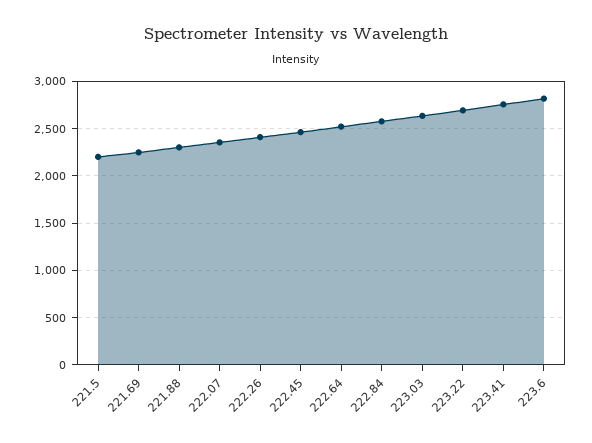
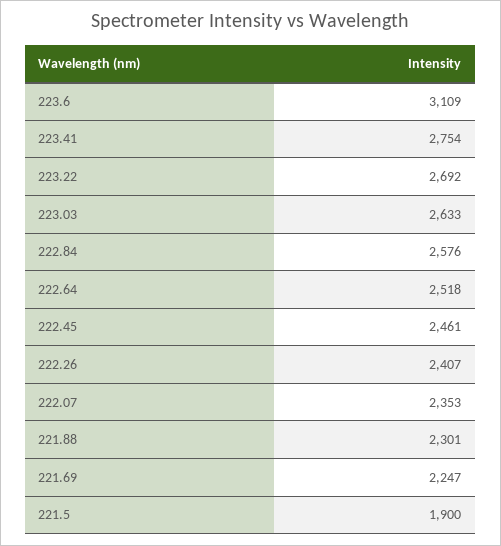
  {
-   "221.5": 2200,
+   "221.5": 1900,
    "221.69": 2247,
    "221.88": 2301,
    "222.07": 2353,
    "222.26": 2407,
    "222.45": 2461,
    "222.64": 2518,
    "222.84": 2576,
    "223.03": 2633,
    "223.22": 2692,
    "223.41": 2754,
-   "223.6": 2800
+   "223.6": 3109
  }

